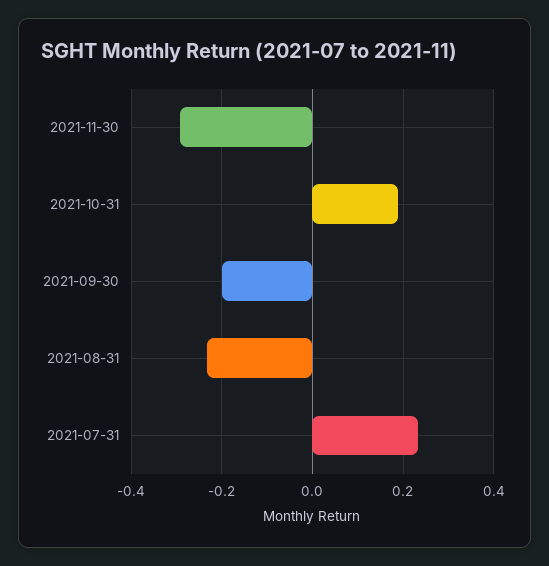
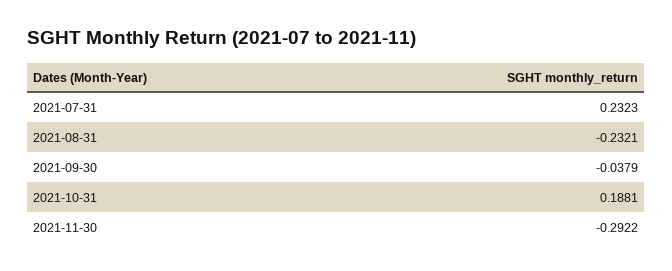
  {
    "2021-11-30": -0.2922,
    "2021-10-31": 0.1881,
-   "2021-09-30": -0.2,
+   "2021-09-30": -0.0379,
    "2021-08-31": -0.2321,
    "2021-07-31": 0.2323
  }

